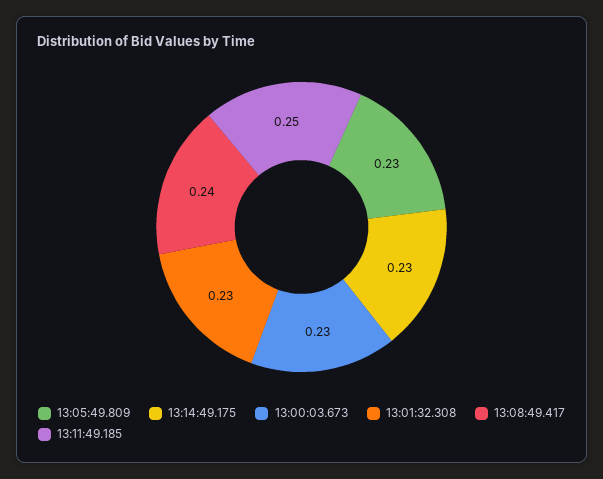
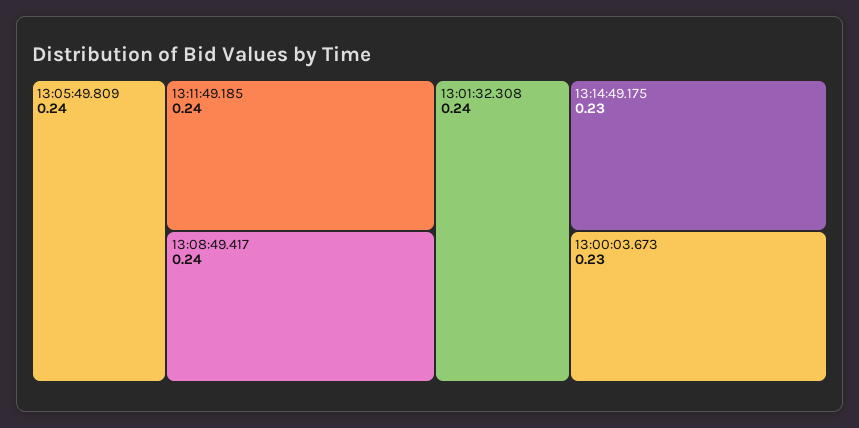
  {
-   "13:05:49.809": 0.23,
+   "13:05:49.809": 0.24,
    "13:14:49.175": 0.23,
    "13:00:03.673": 0.23,
-   "13:01:32.308": 0.23,
+   "13:01:32.308": 0.24,
    "13:08:49.417": 0.24,
-   "13:11:49.185": 0.25
+   "13:11:49.185": 0.24
  }

